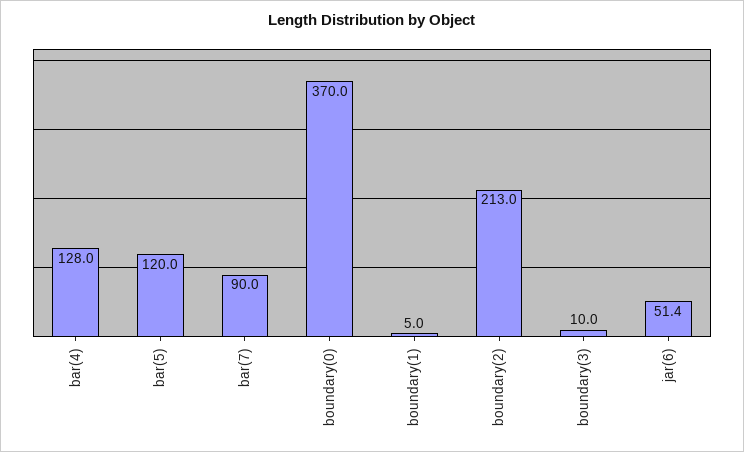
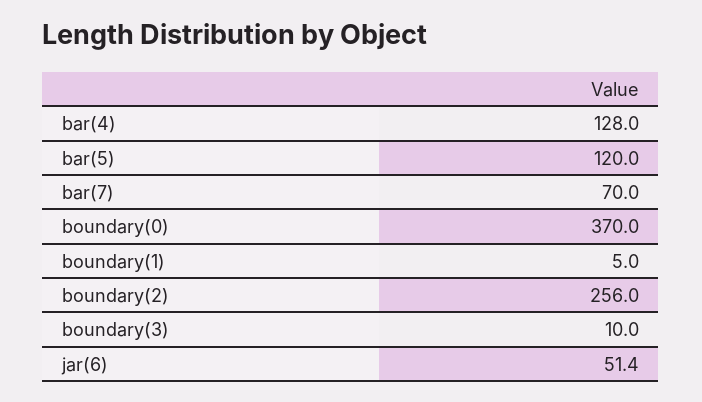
  {
    "bar(4)": 128,
    "bar(5)": 120,
-   "bar(7)": 90,
+   "bar(7)": 70,
    "boundary(0)": 370,
    "boundary(1)": 5,
-   "boundary(2)": 213,
+   "boundary(2)": 256,
    "boundary(3)": 10,
    "jar(6)": 51.4
  }

